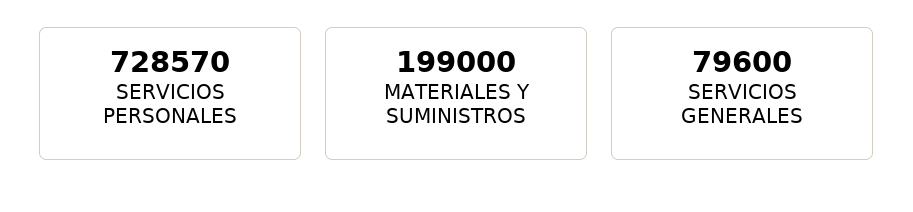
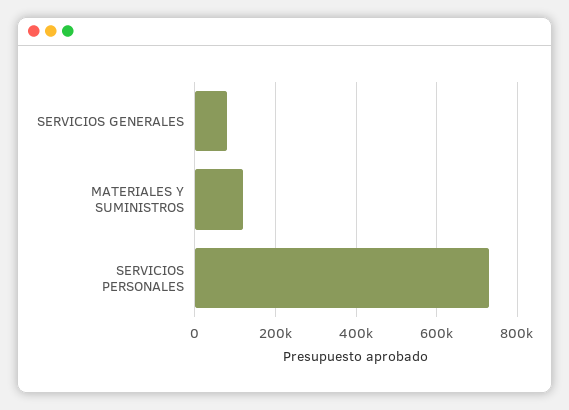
  {
    "SERVICIOS PERSONALES": 728570,
-   "MATERIALES Y SUMINISTROS": 199000,
+   "MATERIALES Y SUMINISTROS": 120000,
    "SERVICIOS GENERALES": 79600
  }

